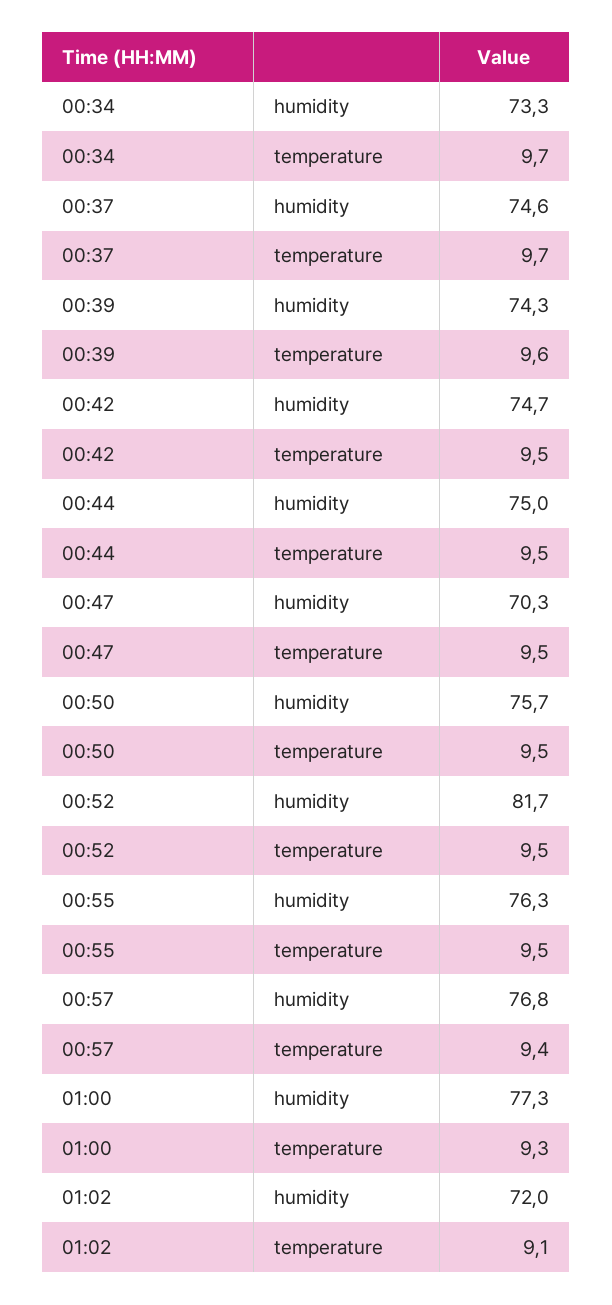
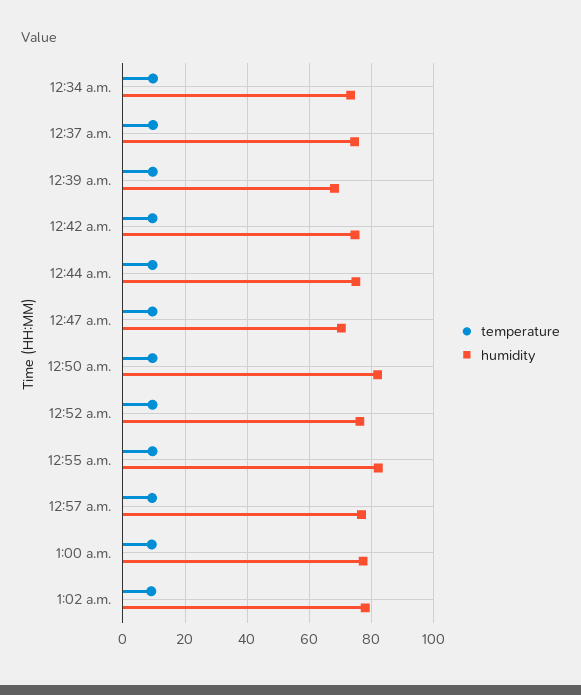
  {
    "humidity": {
      "00:34": 73.3,
      "00:37": 74.6,
-     "00:39": 74.3,
+     "00:39": 68,
      "00:42": 74.7,
      "00:44": 75,
      "00:47": 70.3,
-     "00:50": 75.7,
+     "00:50": 82,
-     "00:52": 81.7,
+     "00:52": 76,
-     "00:55": 76.3,
+     "00:55": 82,
      "00:57": 76.8,
      "01:00": 77.3,
-     "01:02": 72
+     "01:02": 78
    },
    "temperature": {
      "00:34": 9.7,
      "00:37": 9.7,
      "00:39": 9.6,
      "00:42": 9.5,
      "00:44": 9.5,
      "00:47": 9.5,
      "00:50": 9.5,
      "00:52": 9.5,
      "00:55": 9.5,
      "00:57": 9.4,
      "01:00": 9.3,
      "01:02": 9.1
    }
  }

